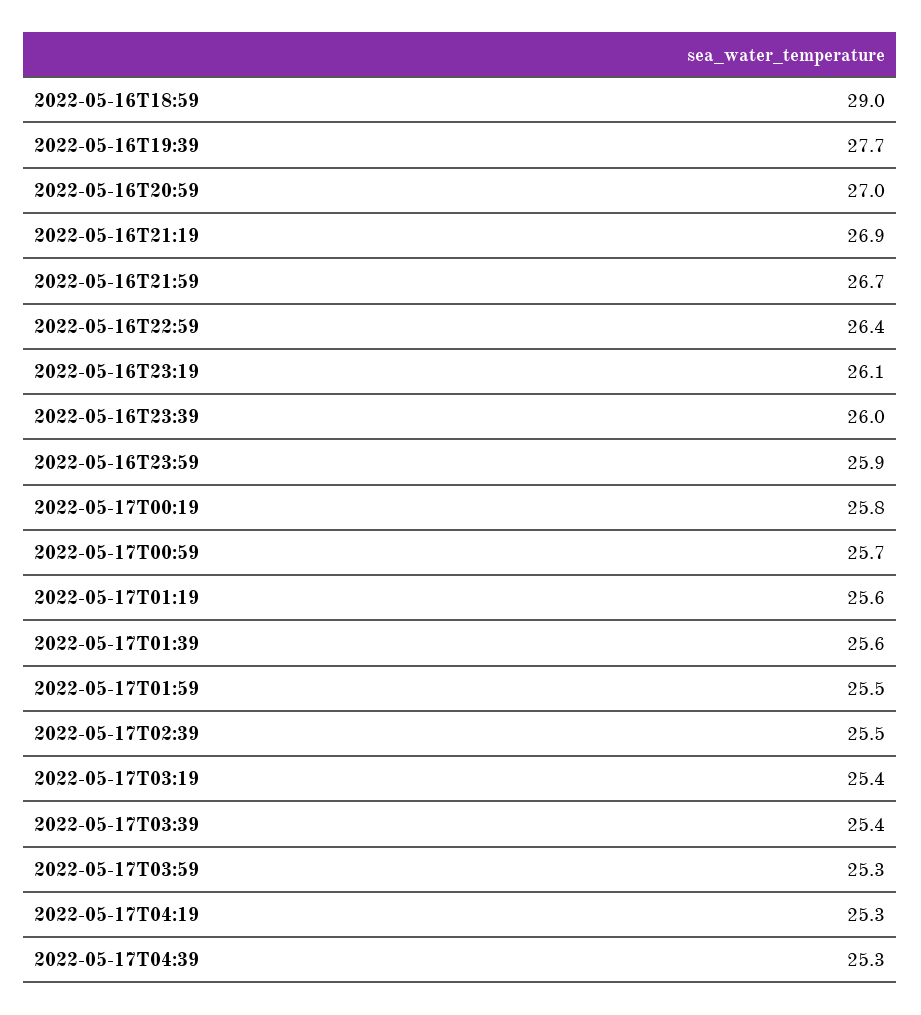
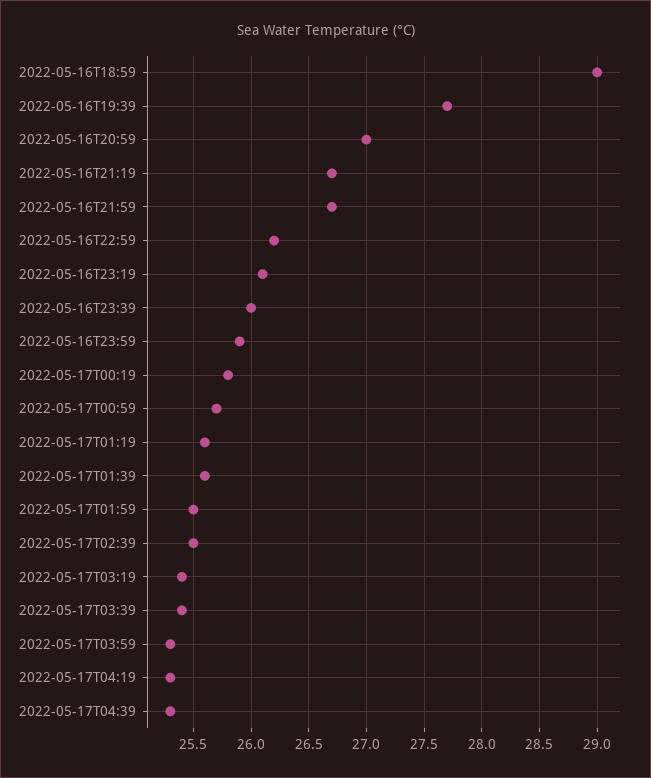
  {
    "2022-05-16T18:59": 29,
    "2022-05-16T19:39": 27.7,
    "2022-05-16T20:59": 27,
-   "2022-05-16T21:19": 26.9,
+   "2022-05-16T21:19": 26.7,
    "2022-05-16T21:59": 26.7,
-   "2022-05-16T22:59": 26.4,
+   "2022-05-16T22:59": 26.2,
    "2022-05-16T23:19": 26.1,
    "2022-05-16T23:39": 26,
    "2022-05-16T23:59": 25.9,
    "2022-05-17T00:19": 25.8,
    "2022-05-17T00:59": 25.7,
    "2022-05-17T01:19": 25.6,
    "2022-05-17T01:39": 25.6,
    "2022-05-17T01:59": 25.5,
    "2022-05-17T02:39": 25.5,
    "2022-05-17T03:19": 25.4,
    "2022-05-17T03:39": 25.4,
    "2022-05-17T03:59": 25.3,
    "2022-05-17T04:19": 25.3,
    "2022-05-17T04:39": 25.3
  }

